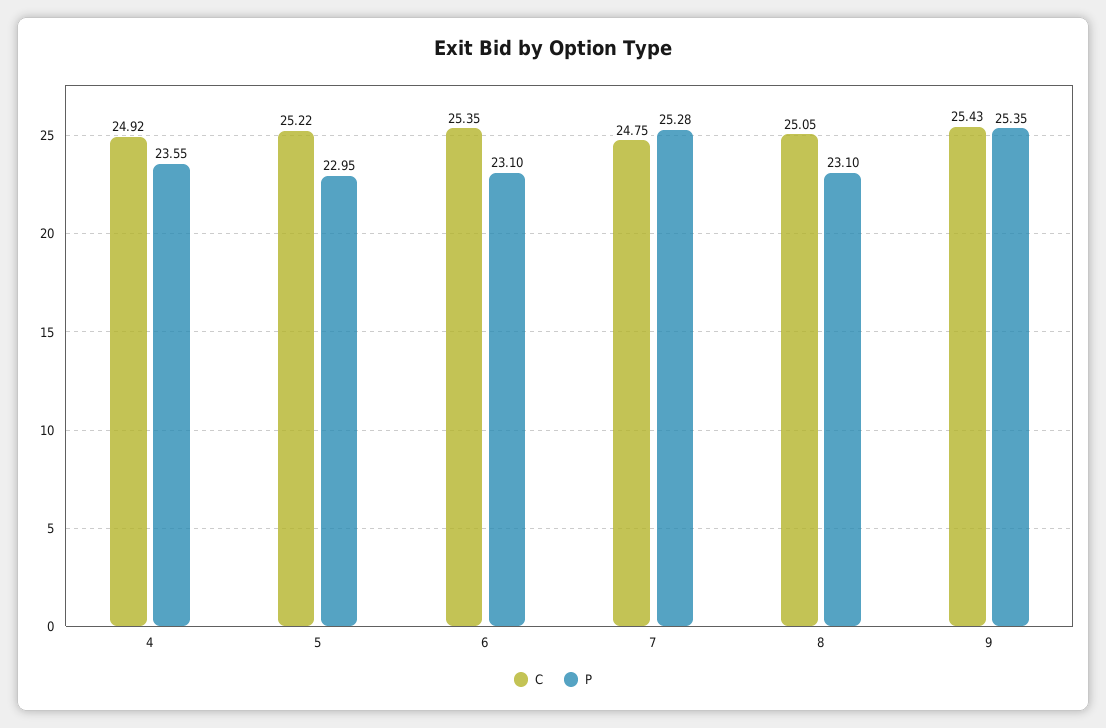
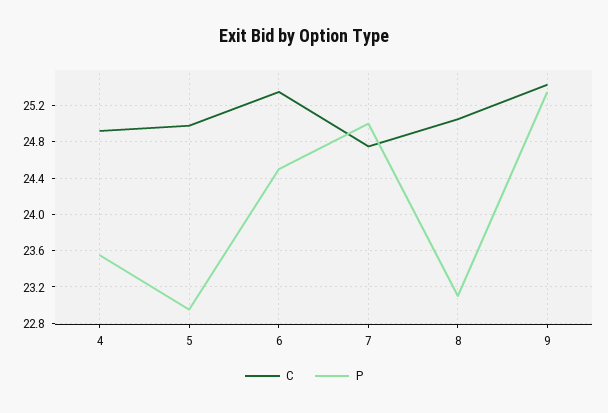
  {
    "C": {
      "4": 24.92,
-     "5": 25.22,
+     "5": 25,
      "6": 25.35,
      "7": 24.75,
      "8": 25.05,
      "9": 25.43
    },
    "P": {
      "4": 23.55,
      "5": 22.95,
-     "6": 23.1,
+     "6": 24.5,
-     "7": 25.28,
+     "7": 25,
      "8": 23.1,
      "9": 25.35
    }
  }

